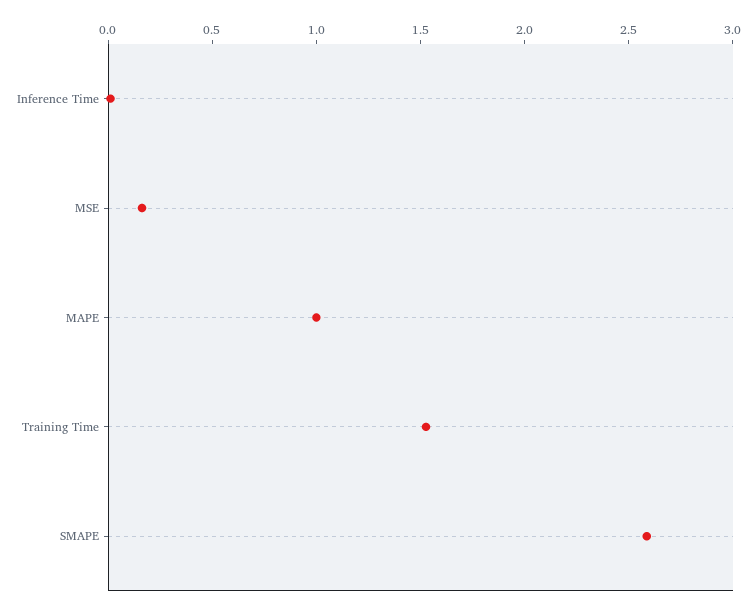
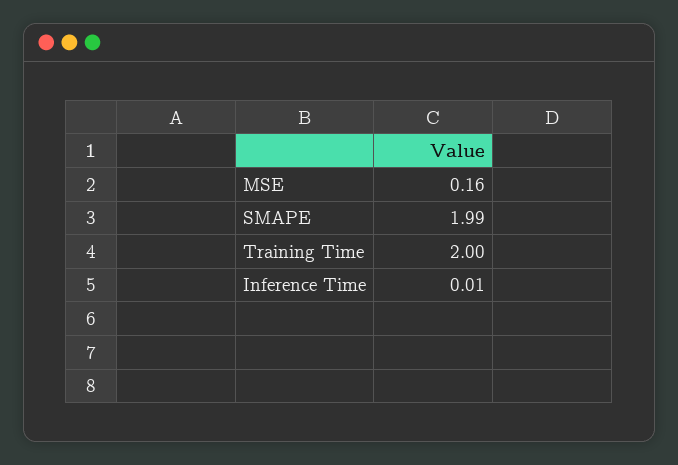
  {
    "Inference Time": 0.01,
    "MSE": 0.16,
-   "MAPE": 1,
-   "Training Time": 1.5,
+   "Training Time": 2,
-   "SMAPE": 2.6
+   "SMAPE": 1.99
  }

